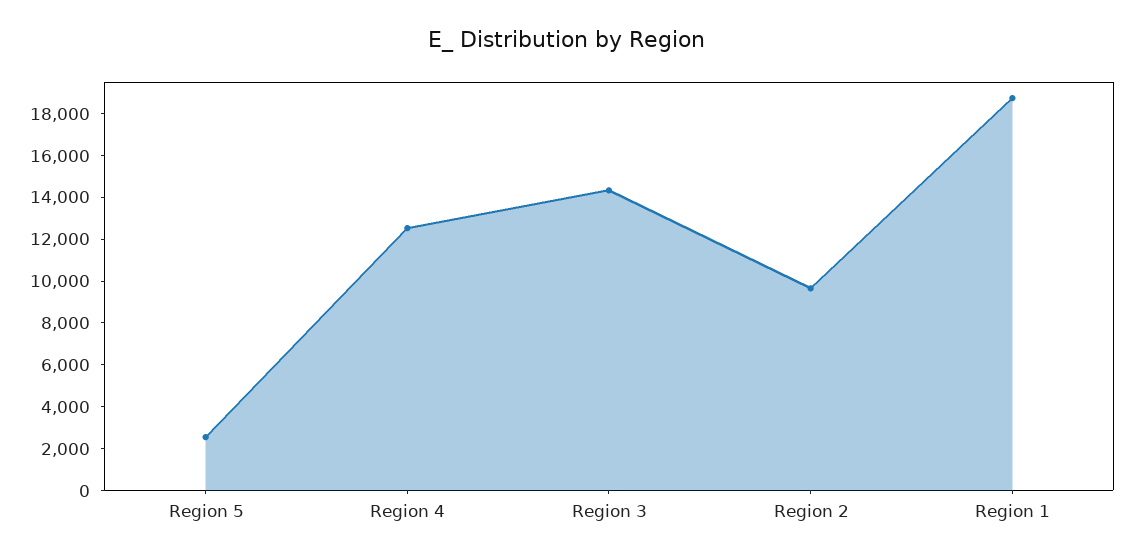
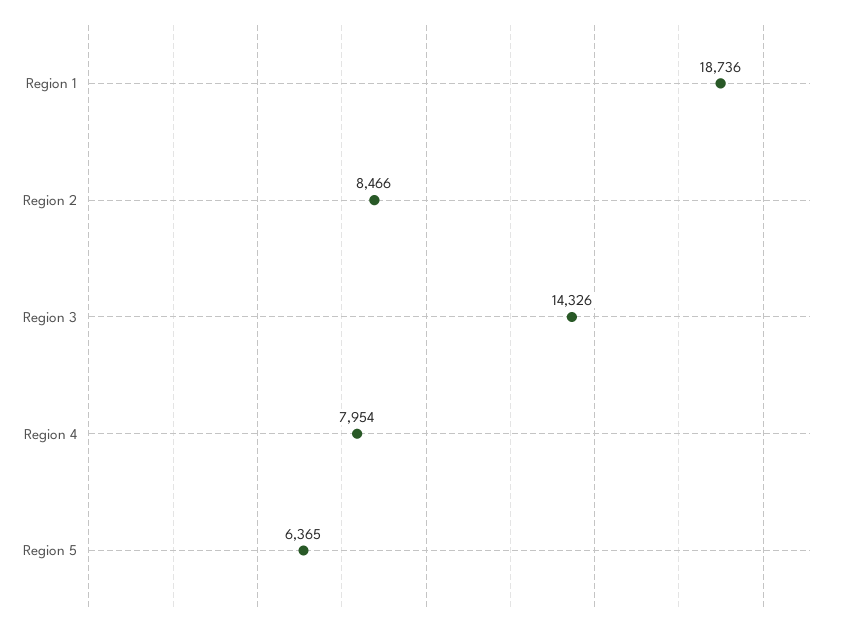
  {
-   "Region 5": 2500,
+   "Region 5": 6365,
-   "Region 4": 12500,
+   "Region 4": 7954,
    "Region 3": 14326,
-   "Region 2": 9500,
+   "Region 2": 8466,
    "Region 1": 18736
  }

